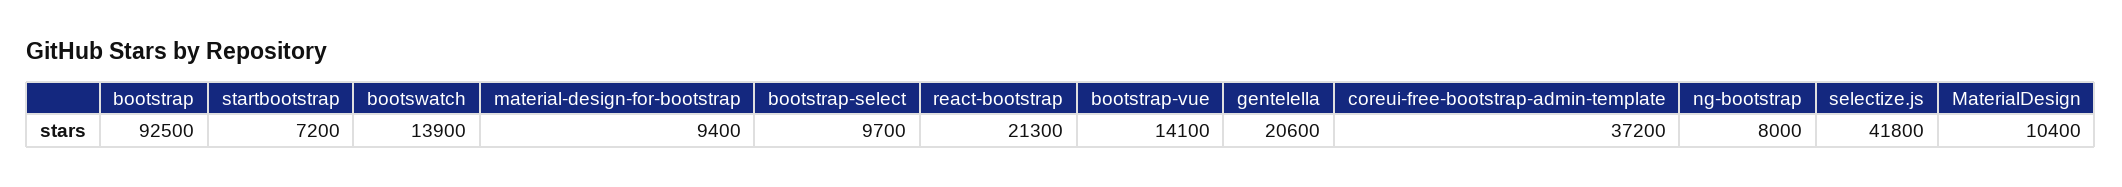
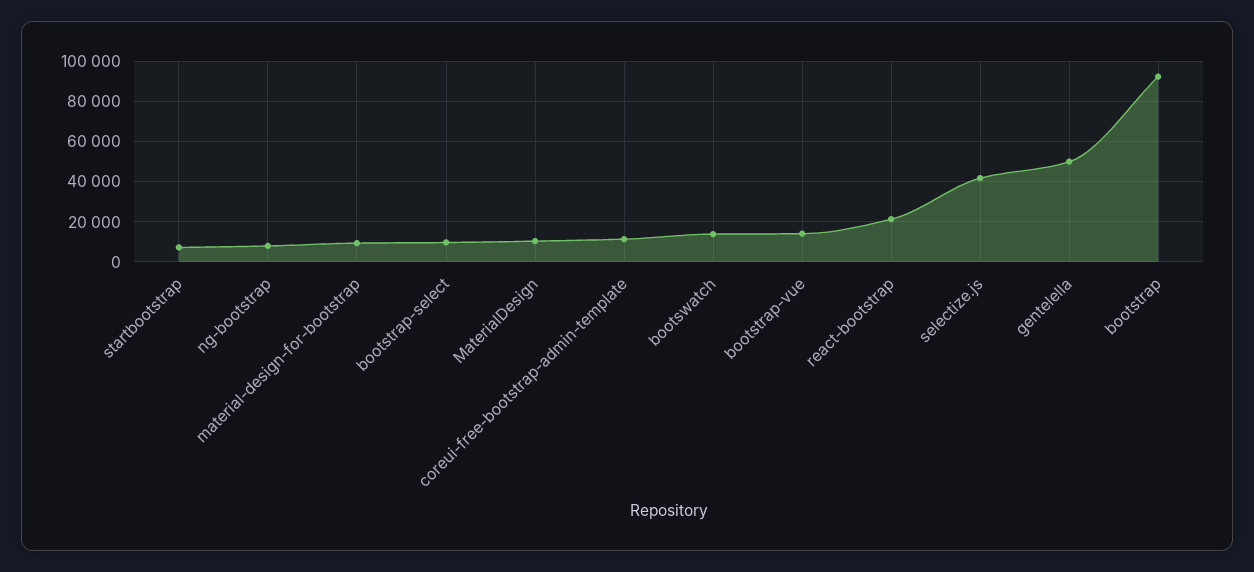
  {
    "bootstrap": 92500,
    "startbootstrap": 7200,
    "bootswatch": 13900,
    "material-design-for-bootstrap": 9400,
    "bootstrap-select": 9700,
    "react-bootstrap": 21300,
    "bootstrap-vue": 14100,
-   "gentelella": 20600,
+   "gentelella": 50000,
-   "coreui-free-bootstrap-admin-template": 37200,
+   "coreui-free-bootstrap-admin-template": 10000,
    "ng-bootstrap": 8000,
    "selectize.js": 41800,
    "MaterialDesign": 10400
  }

